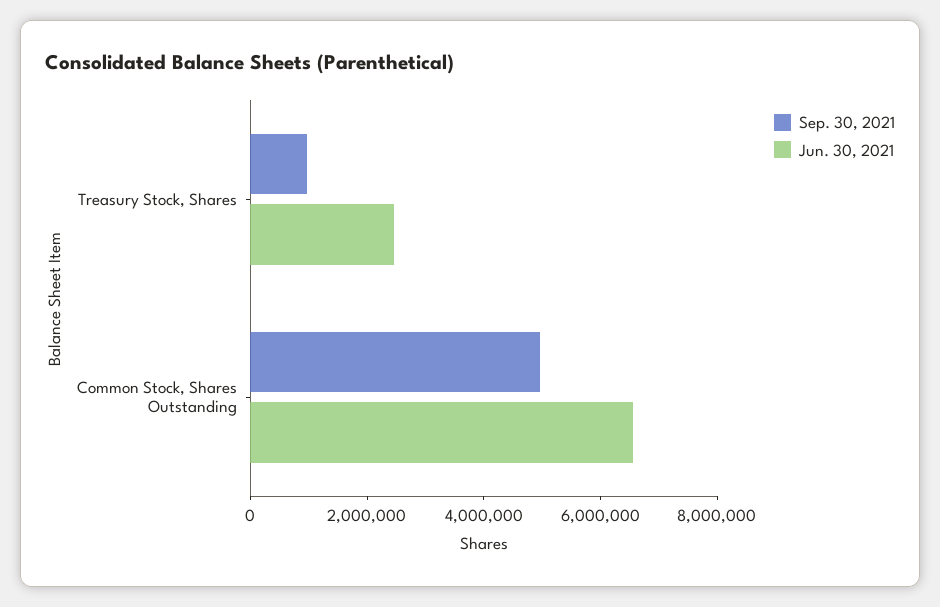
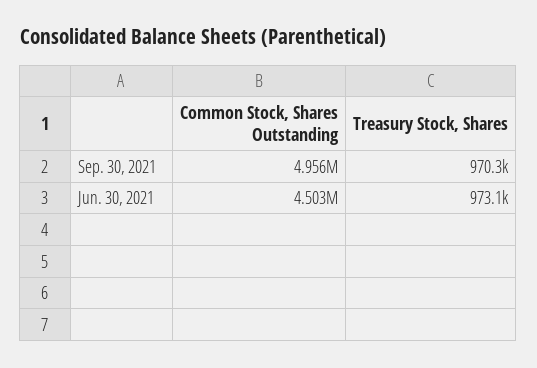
  {
    "Sep. 30, 2021": {
      "Treasury Stock, Shares": 970300,
      "Common Stock, Shares Outstanding": 4956000
    },
    "Jun. 30, 2021": {
-     "Treasury Stock, Shares": 2500000,
+     "Treasury Stock, Shares": 973100,
-     "Common Stock, Shares Outstanding": 6500000
+     "Common Stock, Shares Outstanding": 4503000
    }
  }

